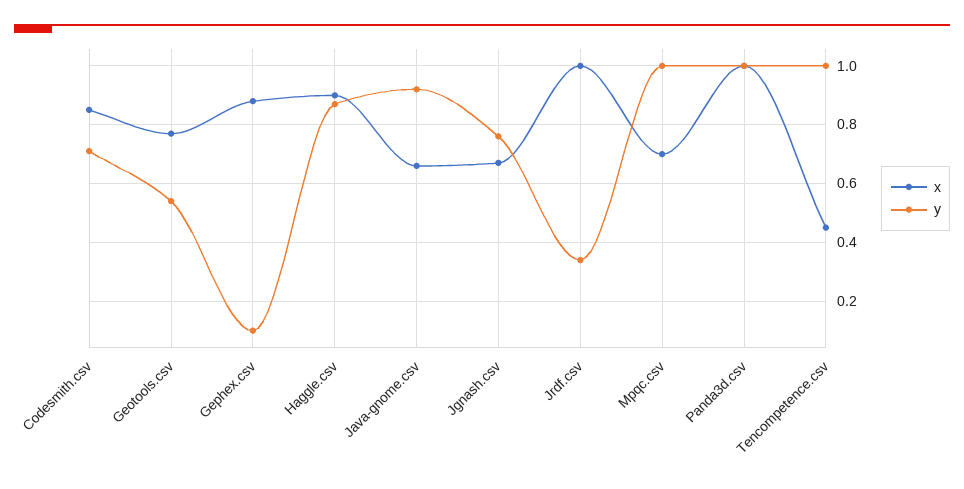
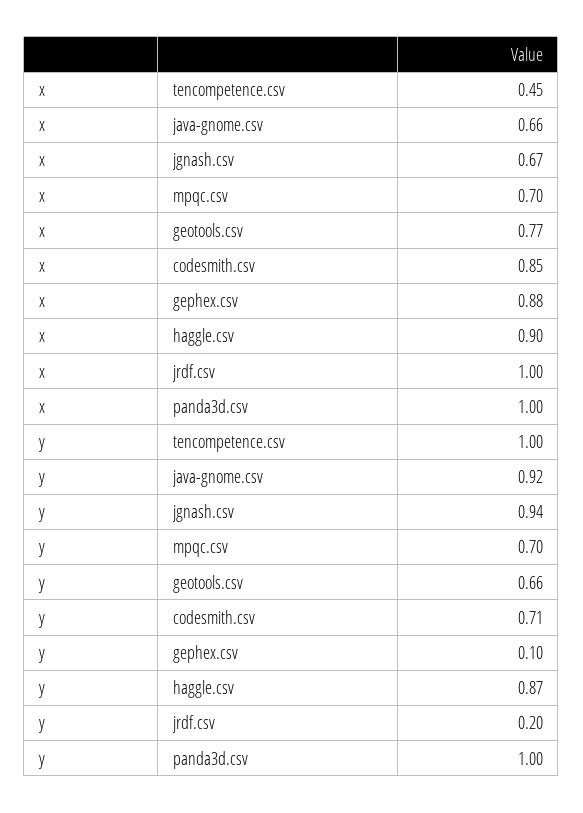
  {
    "x": {
      "Codesmith.csv": 0.85,
      "Geotools.csv": 0.77,
      "Gephex.csv": 0.88,
      "Haggle.csv": 0.9,
      "Java-gnome.csv": 0.66,
      "Jgnash.csv": 0.67,
      "Jrdf.csv": 1,
      "Mpqc.csv": 0.7,
      "Panda3d.csv": 1,
      "Tencompetence.csv": 0.45
    },
    "y": {
      "Codesmith.csv": 0.71,
-     "Geotools.csv": 0.55,
+     "Geotools.csv": 0.66,
      "Gephex.csv": 0.1,
      "Haggle.csv": 0.87,
      "Java-gnome.csv": 0.92,
-     "Jgnash.csv": 0.75,
+     "Jgnash.csv": 0.94,
-     "Jrdf.csv": 0.35,
+     "Jrdf.csv": 0.2,
-     "Mpqc.csv": 1,
+     "Mpqc.csv": 0.7,
      "Panda3d.csv": 1,
      "Tencompetence.csv": 1
    }
  }

